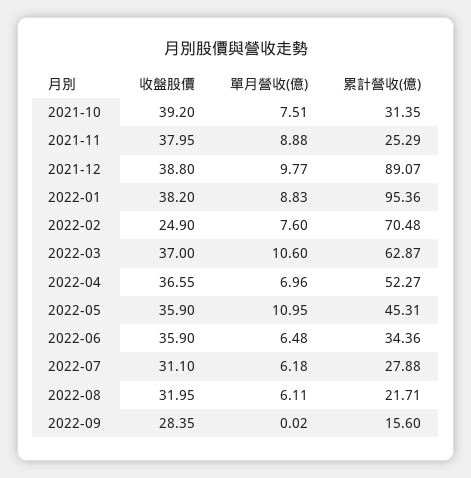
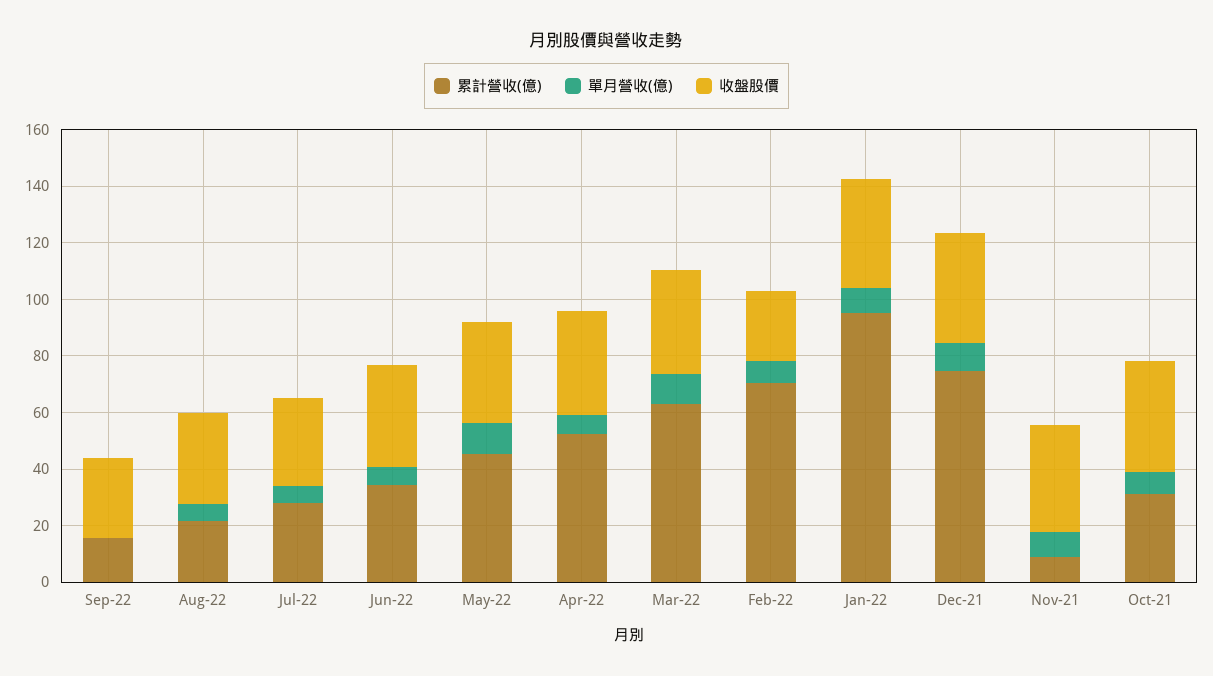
  {
    "收盤股價": {
      "2021-10": 39.2,
      "2021-11": 37.95,
      "2021-12": 38.8,
      "2022-01": 38.2,
      "2022-02": 24.9,
      "2022-03": 37,
      "2022-04": 36.55,
      "2022-05": 35.9,
      "2022-06": 35.9,
      "2022-07": 31.1,
      "2022-08": 31.95,
      "2022-09": 28.35
    },
    "單月營收(億)": {
      "2021-10": 7.51,
      "2021-11": 8.88,
      "2021-12": 9.77,
      "2022-01": 8.83,
      "2022-02": 7.6,
      "2022-03": 10.6,
      "2022-04": 6.96,
      "2022-05": 10.95,
      "2022-06": 6.48,
      "2022-07": 6.18,
      "2022-08": 6.11,
      "2022-09": 0.02
    },
    "累計營收(億)": {
      "2021-10": 31.35,
-     "2021-11": 25.29,
+     "2021-11": 10,
-     "2021-12": 89.07,
+     "2021-12": 75,
      "2022-01": 95.36,
      "2022-02": 70.48,
      "2022-03": 62.87,
      "2022-04": 52.27,
      "2022-05": 45.31,
      "2022-06": 34.36,
      "2022-07": 27.88,
      "2022-08": 21.71,
      "2022-09": 15.6
    }
  }

